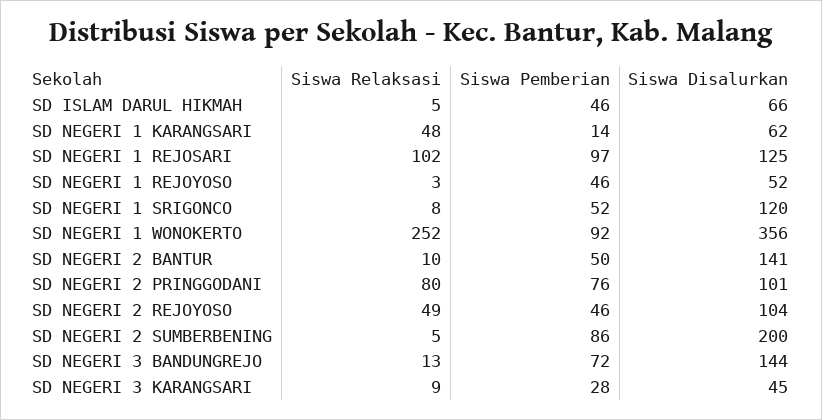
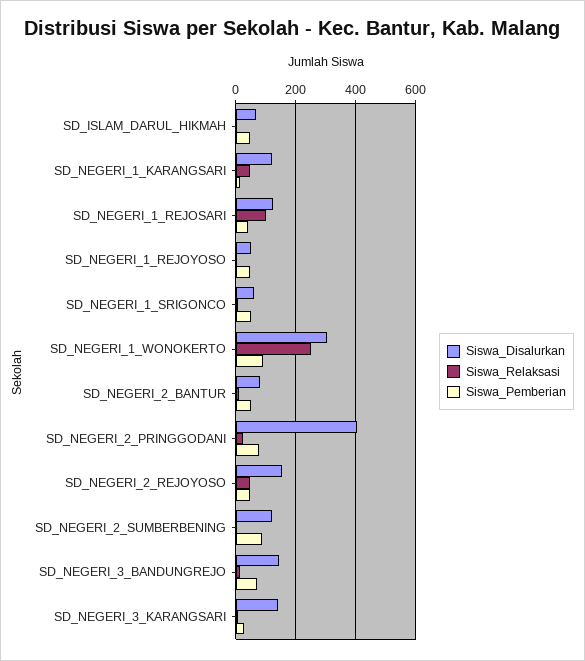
  {
    "Siswa Relaksasi": {
      "SD ISLAM DARUL HIKMAH": 5,
      "SD NEGERI 1 KARANGSARI": 48,
      "SD NEGERI 1 REJOSARI": 102,
      "SD NEGERI 1 REJOYOSO": 3,
      "SD NEGERI 1 SRIGONCO": 8,
      "SD NEGERI 1 WONOKERTO": 252,
      "SD NEGERI 2 BANTUR": 10,
-     "SD NEGERI 2 PRINGGODANI": 80,
+     "SD NEGERI 2 PRINGGODANI": 20,
      "SD NEGERI 2 REJOYOSO": 49,
      "SD NEGERI 2 SUMBERBENING": 5,
      "SD NEGERI 3 BANDUNGREJO": 13,
      "SD NEGERI 3 KARANGSARI": 9
    },
    "Siswa Pemberian": {
      "SD ISLAM DARUL HIKMAH": 46,
      "SD NEGERI 1 KARANGSARI": 14,
-     "SD NEGERI 1 REJOSARI": 97,
+     "SD NEGERI 1 REJOSARI": 40,
      "SD NEGERI 1 REJOYOSO": 46,
      "SD NEGERI 1 SRIGONCO": 52,
      "SD NEGERI 1 WONOKERTO": 92,
      "SD NEGERI 2 BANTUR": 50,
      "SD NEGERI 2 PRINGGODANI": 76,
      "SD NEGERI 2 REJOYOSO": 46,
      "SD NEGERI 2 SUMBERBENING": 86,
      "SD NEGERI 3 BANDUNGREJO": 72,
      "SD NEGERI 3 KARANGSARI": 28
    },
    "Siswa Disalurkan": {
      "SD ISLAM DARUL HIKMAH": 66,
-     "SD NEGERI 1 KARANGSARI": 62,
+     "SD NEGERI 1 KARANGSARI": 120,
      "SD NEGERI 1 REJOSARI": 125,
      "SD NEGERI 1 REJOYOSO": 52,
-     "SD NEGERI 1 SRIGONCO": 120,
+     "SD NEGERI 1 SRIGONCO": 60,
-     "SD NEGERI 1 WONOKERTO": 356,
+     "SD NEGERI 1 WONOKERTO": 300,
-     "SD NEGERI 2 BANTUR": 141,
+     "SD NEGERI 2 BANTUR": 80,
-     "SD NEGERI 2 PRINGGODANI": 101,
+     "SD NEGERI 2 PRINGGODANI": 400,
-     "SD NEGERI 2 REJOYOSO": 104,
+     "SD NEGERI 2 REJOYOSO": 160,
-     "SD NEGERI 2 SUMBERBENING": 200,
+     "SD NEGERI 2 SUMBERBENING": 120,
      "SD NEGERI 3 BANDUNGREJO": 144,
-     "SD NEGERI 3 KARANGSARI": 45
+     "SD NEGERI 3 KARANGSARI": 140
    }
  }

